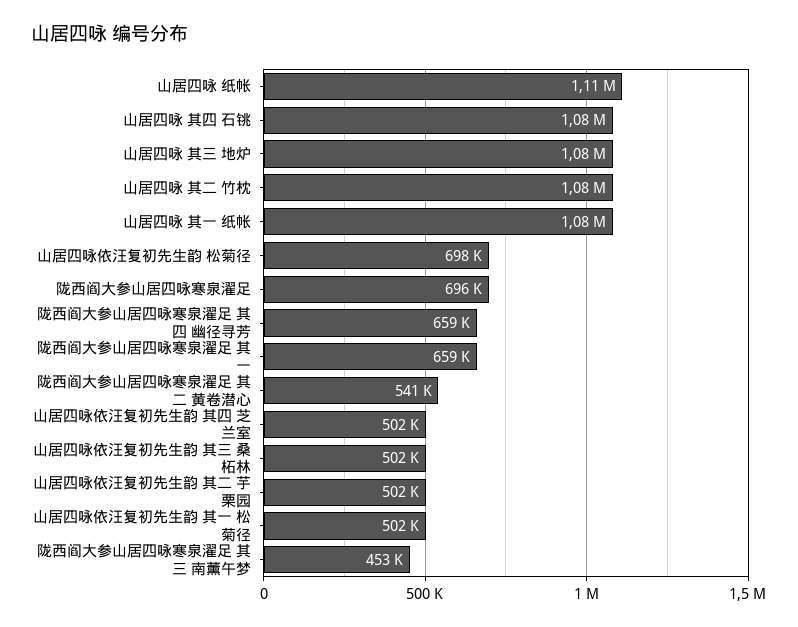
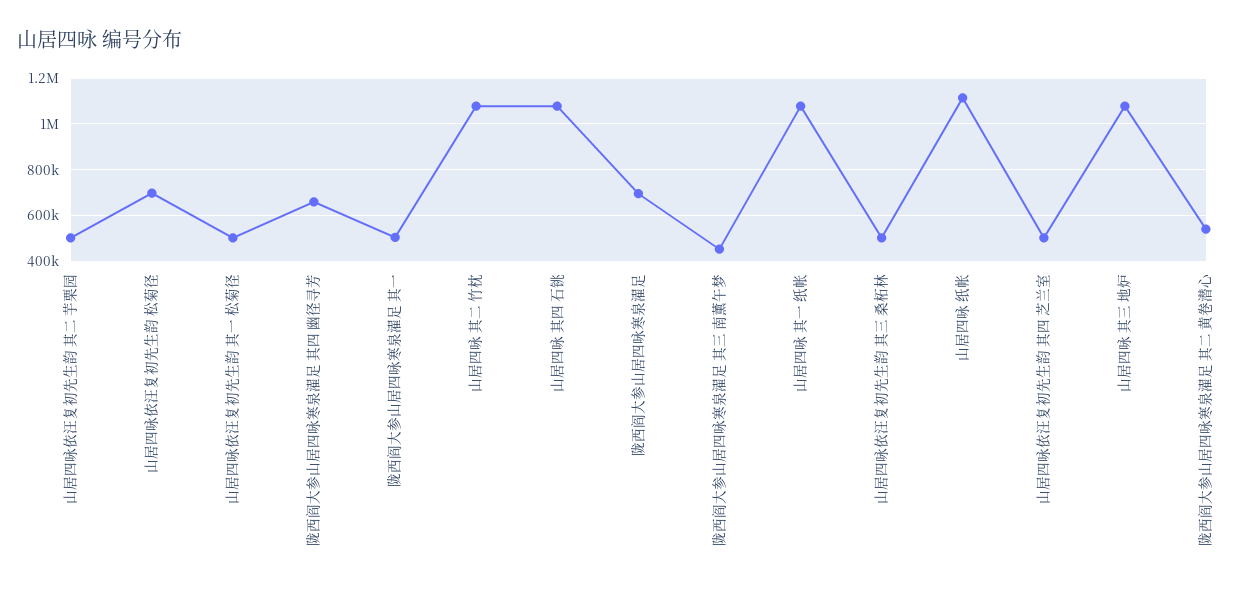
  {
    "山居四咏 纸帐": 1110000,
    "山居四咏 其四 石铫": 1080000,
    "山居四咏 其三 地炉": 1080000,
    "山居四咏 其二 竹枕": 1080000,
    "山居四咏 其一 纸帐": 1080000,
    "山居四咏依汪复初先生韵 松菊径": 698000,
    "陇西阎大参山居四咏寒泉濯足": 696000,
    "陇西阎大参山居四咏寒泉濯足 其四 幽径寻芳": 659000,
-   "陇西阎大参山居四咏寒泉濯足 其一": 659000,
+   "陇西阎大参山居四咏寒泉濯足 其一": 500000,
    "陇西阎大参山居四咏寒泉濯足 其二 黄卷潜心": 541000,
    "山居四咏依汪复初先生韵 其四 芝兰室": 502000,
    "山居四咏依汪复初先生韵 其三 桑柘林": 502000,
    "山居四咏依汪复初先生韵 其二 芋栗园": 502000,
    "山居四咏依汪复初先生韵 其一 松菊径": 502000,
    "陇西阎大参山居四咏寒泉濯足 其三 南薰午梦": 453000
  }

